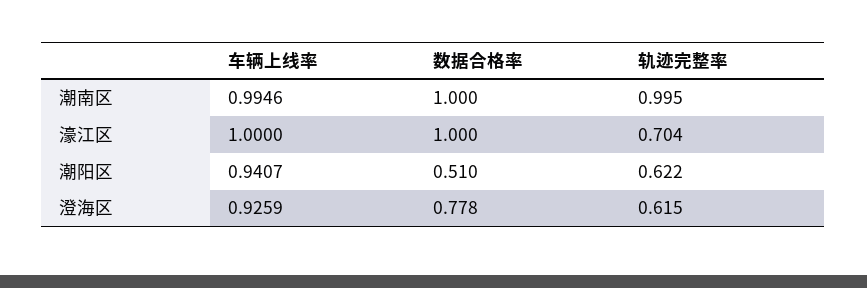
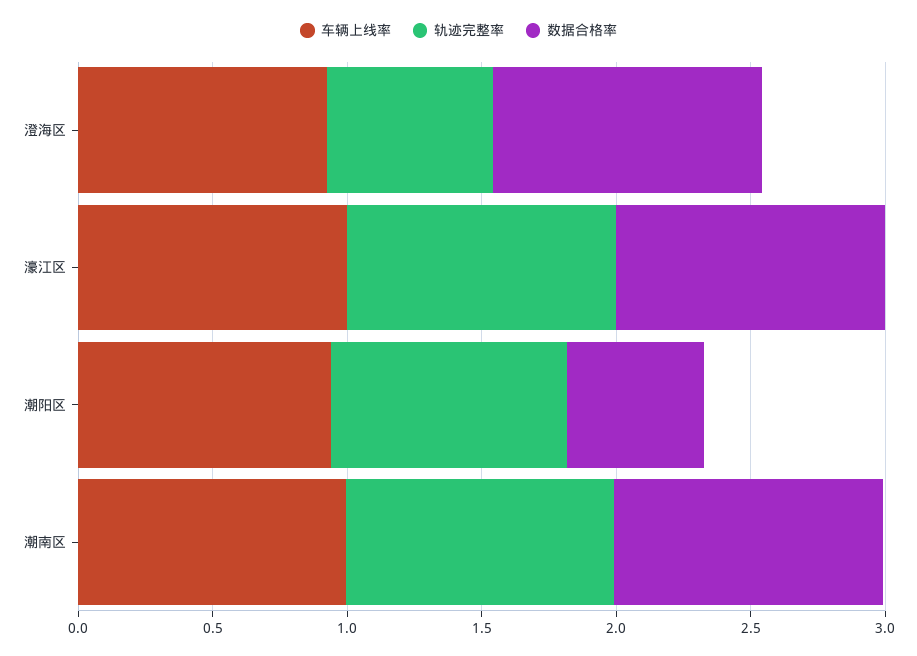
  {
    "车辆上线率": {
      "潮南区": 0.9946,
      "濠江区": 1,
      "潮阳区": 0.9407,
      "澄海区": 0.9259
    },
    "数据合格率": {
      "潮南区": 1,
      "濠江区": 1,
      "潮阳区": 0.51,
-     "澄海区": 0.778
+     "澄海区": 1
    },
    "轨迹完整率": {
      "潮南区": 0.995,
-     "濠江区": 0.704,
+     "濠江区": 1,
-     "潮阳区": 0.622,
+     "潮阳区": 0.9,
      "澄海区": 0.615
    }
  }

